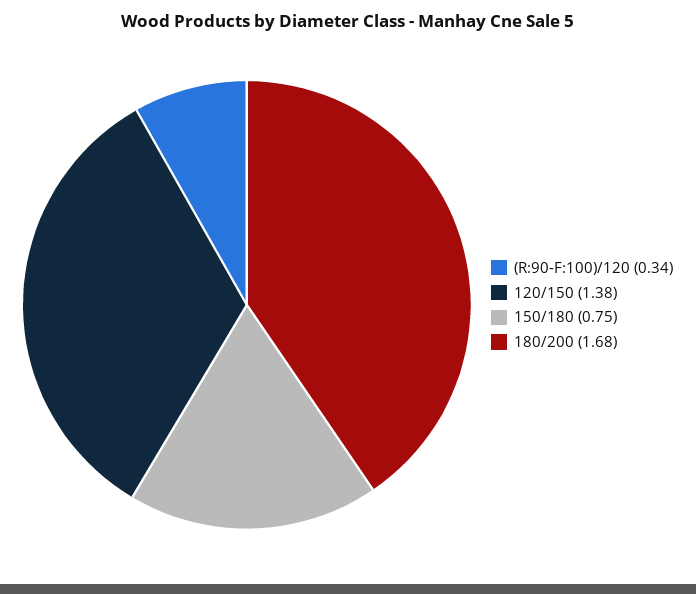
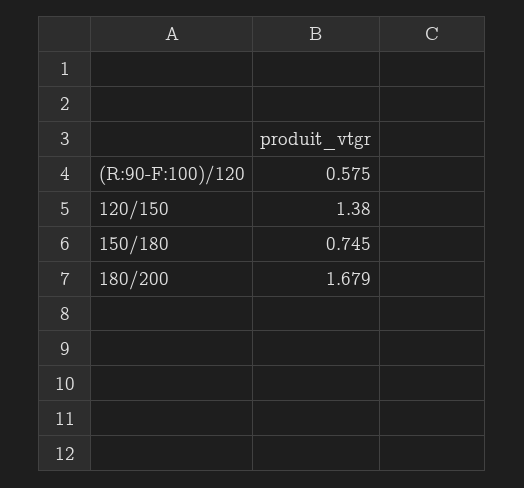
  {
-   "(R:90-F:100)/120": 0.34,
+   "(R:90-F:100)/120": 0.575,
    "120/150": 1.38,
    "150/180": 0.745,
    "180/200": 1.679
  }

